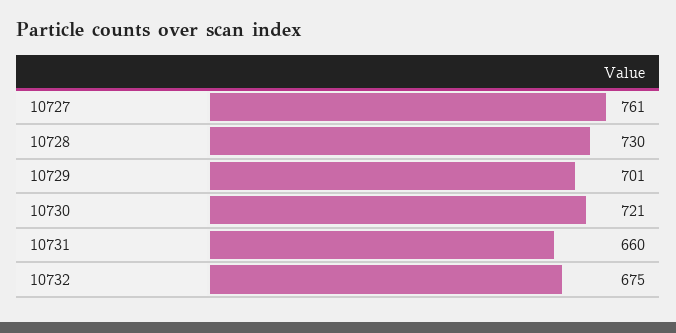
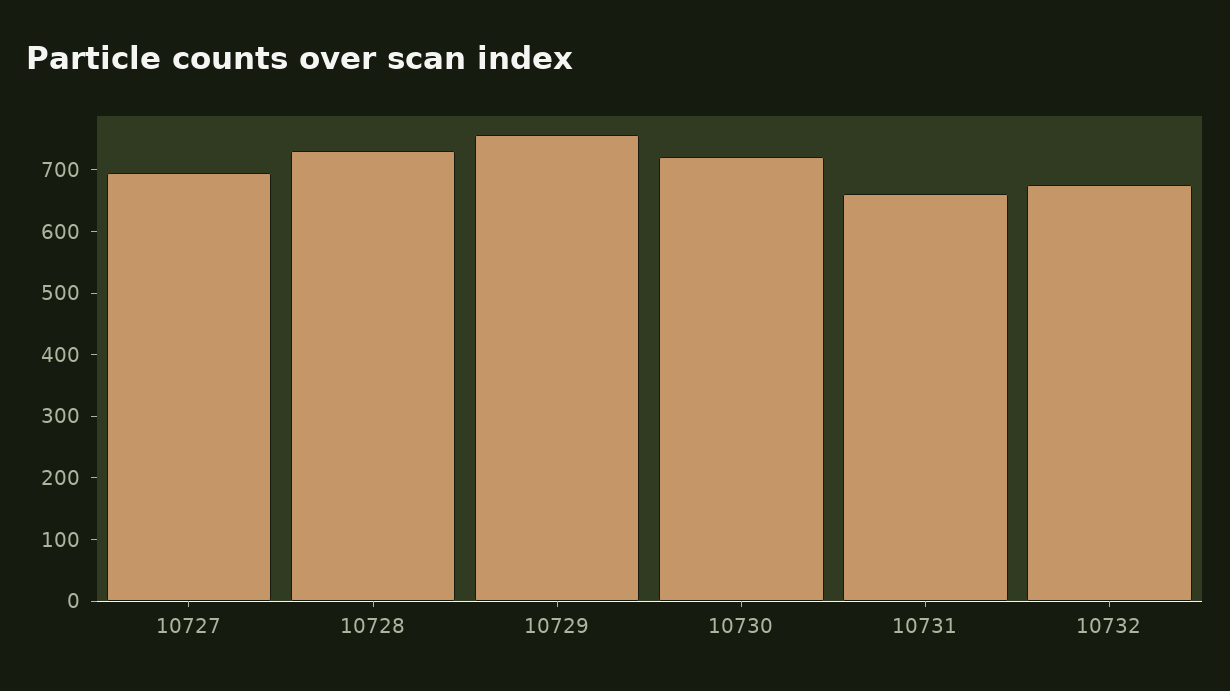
  {
-   "10727": 761,
+   "10727": 700,
    "10728": 730,
-   "10729": 701,
+   "10729": 760,
    "10730": 721,
    "10731": 660,
    "10732": 675
  }

